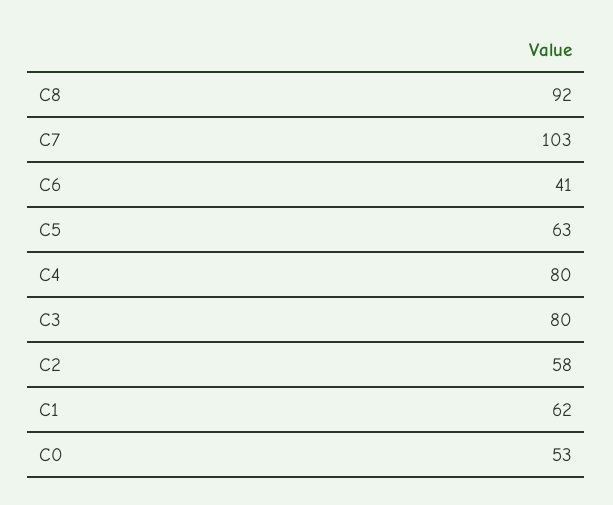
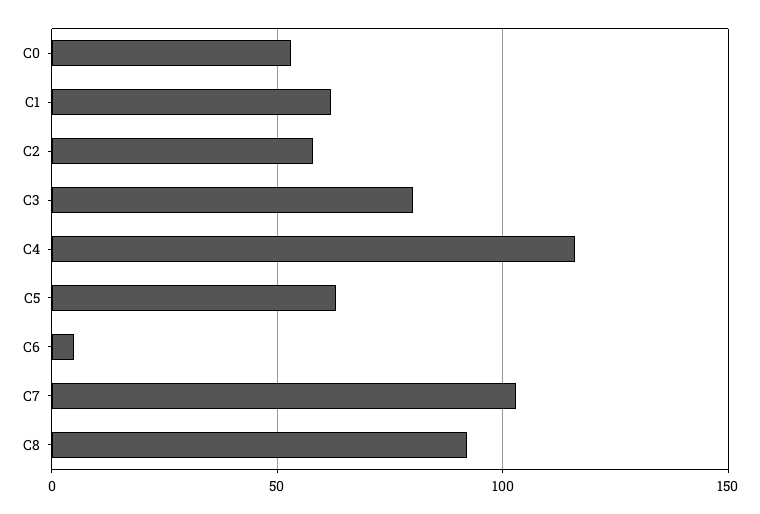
  {
    "C8": 92,
    "C7": 103,
-   "C6": 41,
+   "C6": 5,
    "C5": 63,
-   "C4": 80,
+   "C4": 115,
    "C3": 80,
    "C2": 58,
    "C1": 62,
    "C0": 53
  }

